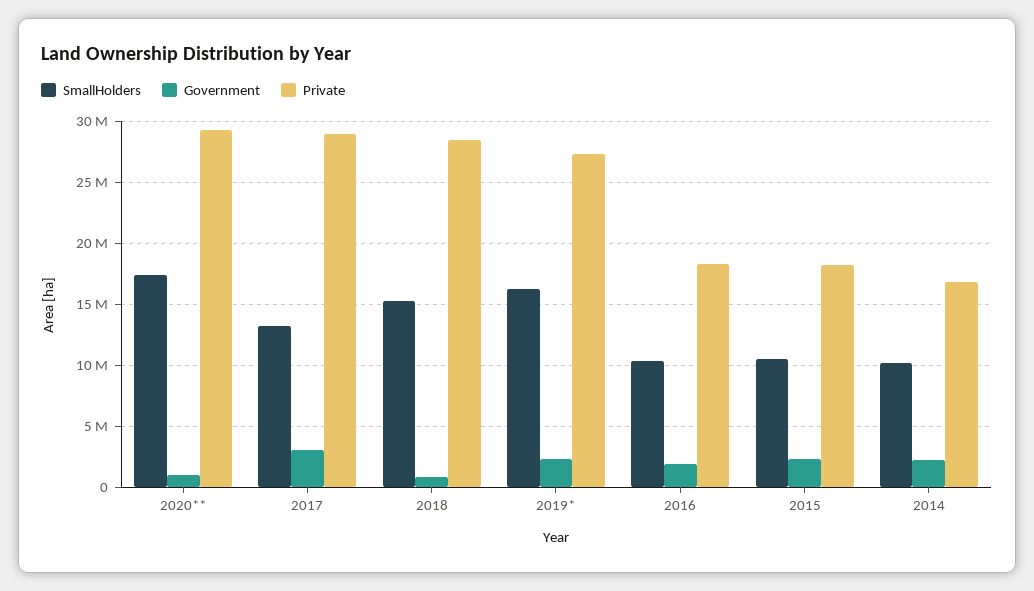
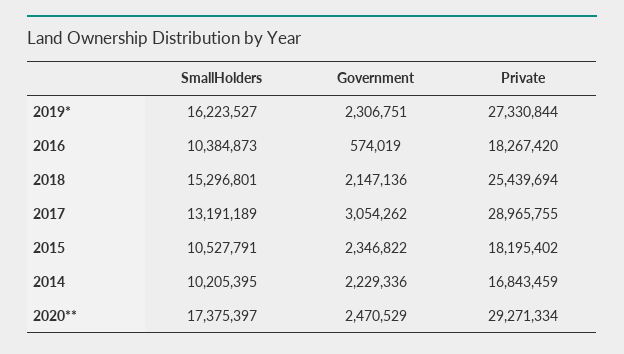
  {
    "SmallHolders": {
      "2020**": 17375397,
      "2017": 13191189,
      "2018": 15296801,
      "2019*": 16223527,
      "2016": 10384873,
      "2015": 10527791,
      "2014": 10205395
    },
    "Government": {
-     "2020**": 1000000,
+     "2020**": 2470529,
      "2017": 3054262,
-     "2018": 1000000,
+     "2018": 2147136,
      "2019*": 2306751,
-     "2016": 2000000,
+     "2016": 574019,
      "2015": 2346822,
      "2014": 2229336
    },
    "Private": {
      "2020**": 29271334,
      "2017": 28965755,
-     "2018": 28500000,
+     "2018": 25439694,
      "2019*": 27330844,
      "2016": 18267420,
      "2015": 18195402,
      "2014": 16843459
    }
  }

